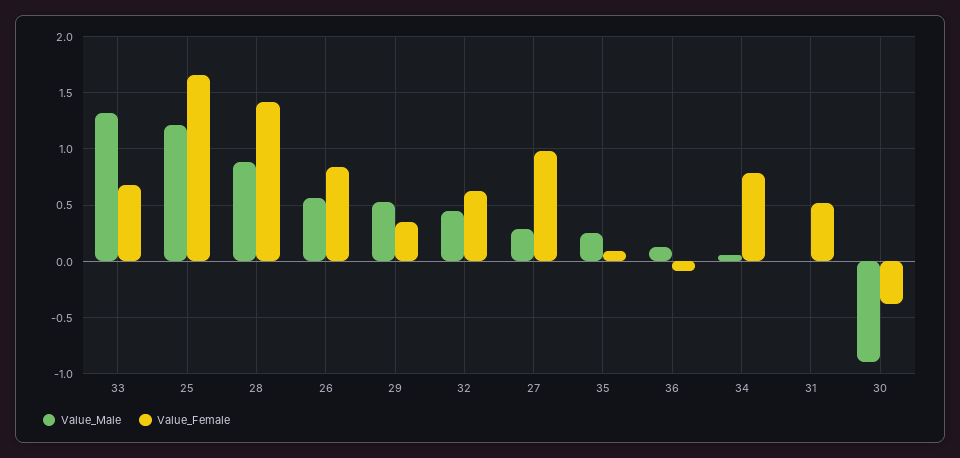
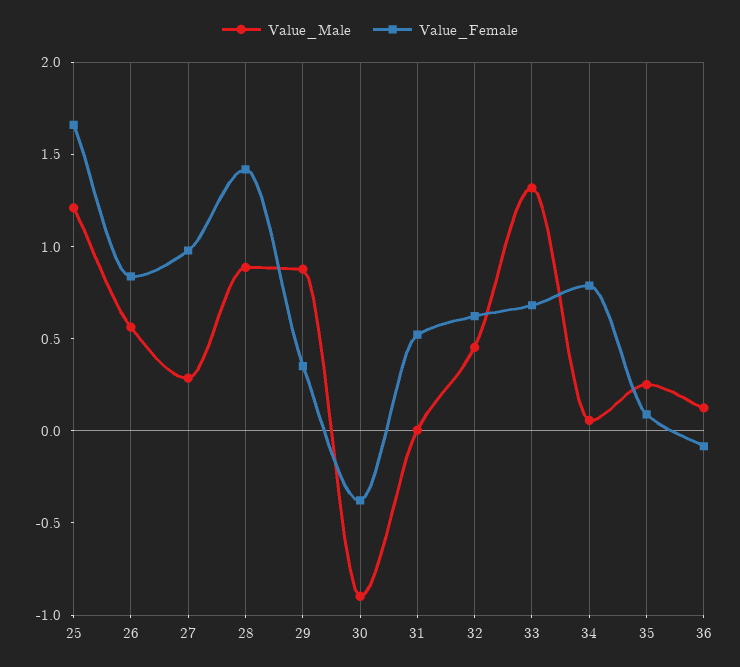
  {
    "Value_Male": {
      "33": 1.3,
      "25": 1.2,
      "28": 0.9,
      "26": 0.6,
-     "29": 0.5,
+     "29": 0.9,
      "32": 0.5,
      "27": 0.3,
      "35": 0.3,
      "36": 0.1,
      "34": 0.1,
      "31": 0,
      "30": -0.9
    },
    "Value_Female": {
      "33": 0.7,
      "25": 1.7,
      "28": 1.4,
      "26": 0.8,
      "29": 0.4,
      "32": 0.6,
      "27": 1,
      "35": 0.1,
      "36": -0.1,
      "34": 0.8,
      "31": 0.5,
      "30": -0.4
    }
  }

